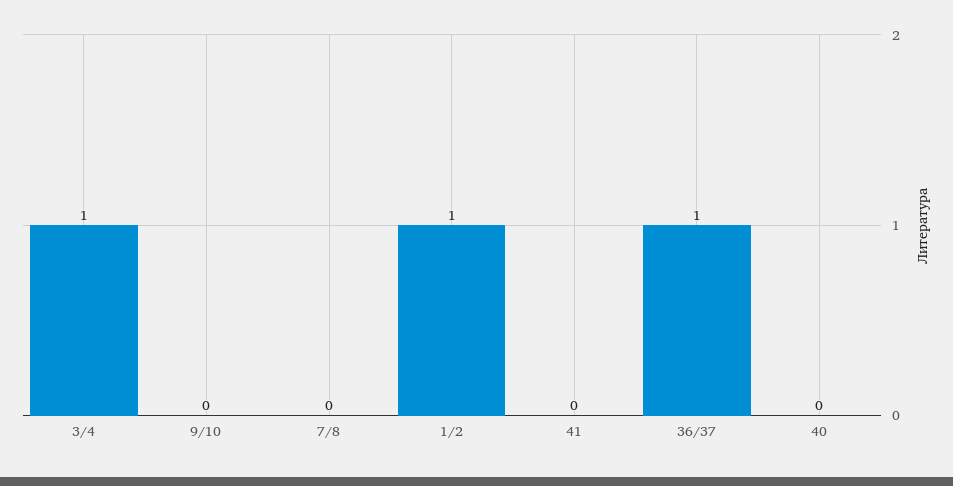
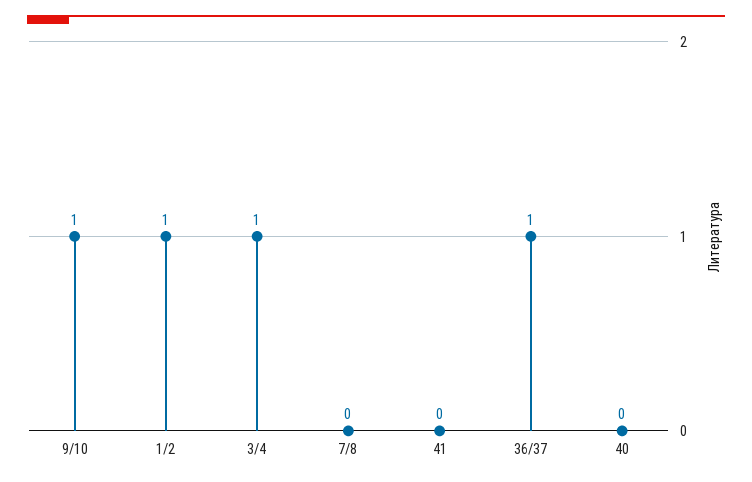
  {
    "3/4": 1,
-   "9/10": 0,
+   "9/10": 1,
    "7/8": 0,
    "1/2": 1,
    "41": 0,
    "36/37": 1,
    "40": 0
  }

